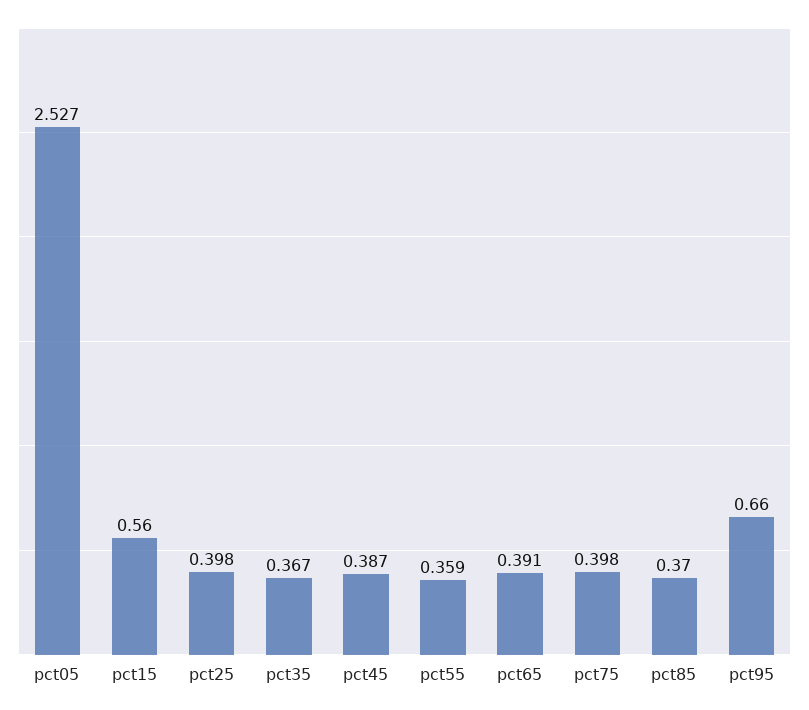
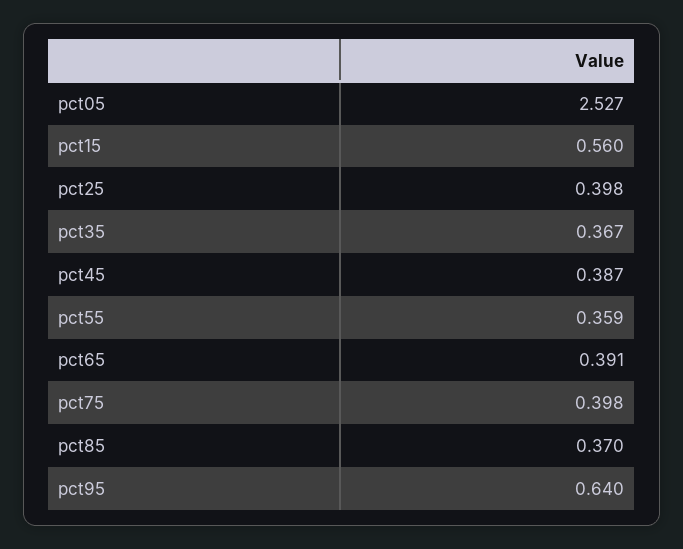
  {
    "pct05": 2.527,
    "pct15": 0.56,
    "pct25": 0.398,
    "pct35": 0.367,
    "pct45": 0.387,
    "pct55": 0.359,
    "pct65": 0.391,
    "pct75": 0.398,
    "pct85": 0.37,
-   "pct95": 0.66
+   "pct95": 0.64
  }

